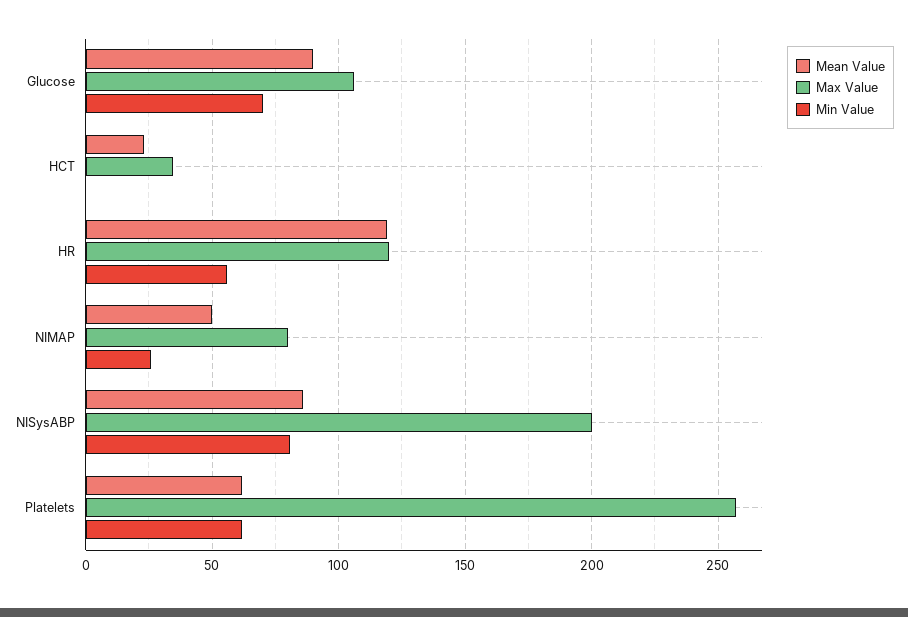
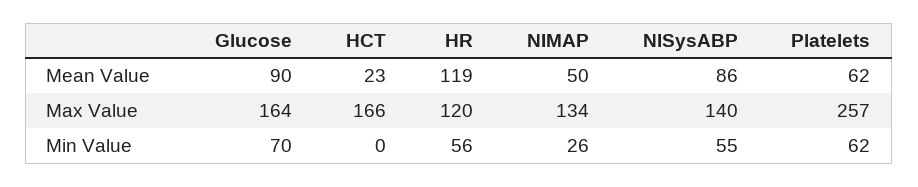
  {
    "Mean Value": {
      "Glucose": 90,
      "HCT": 23,
      "HR": 119,
      "NIMAP": 50,
      "NISysABP": 86,
      "Platelets": 62
    },
    "Max Value": {
-     "Glucose": 105,
+     "Glucose": 164,
-     "HCT": 35,
+     "HCT": 166,
      "HR": 120,
-     "NIMAP": 80,
+     "NIMAP": 134,
-     "NISysABP": 200,
+     "NISysABP": 140,
      "Platelets": 257
    },
    "Min Value": {
      "Glucose": 70,
      "HCT": 0,
      "HR": 56,
      "NIMAP": 26,
-     "NISysABP": 80,
+     "NISysABP": 55,
      "Platelets": 62
    }
  }

